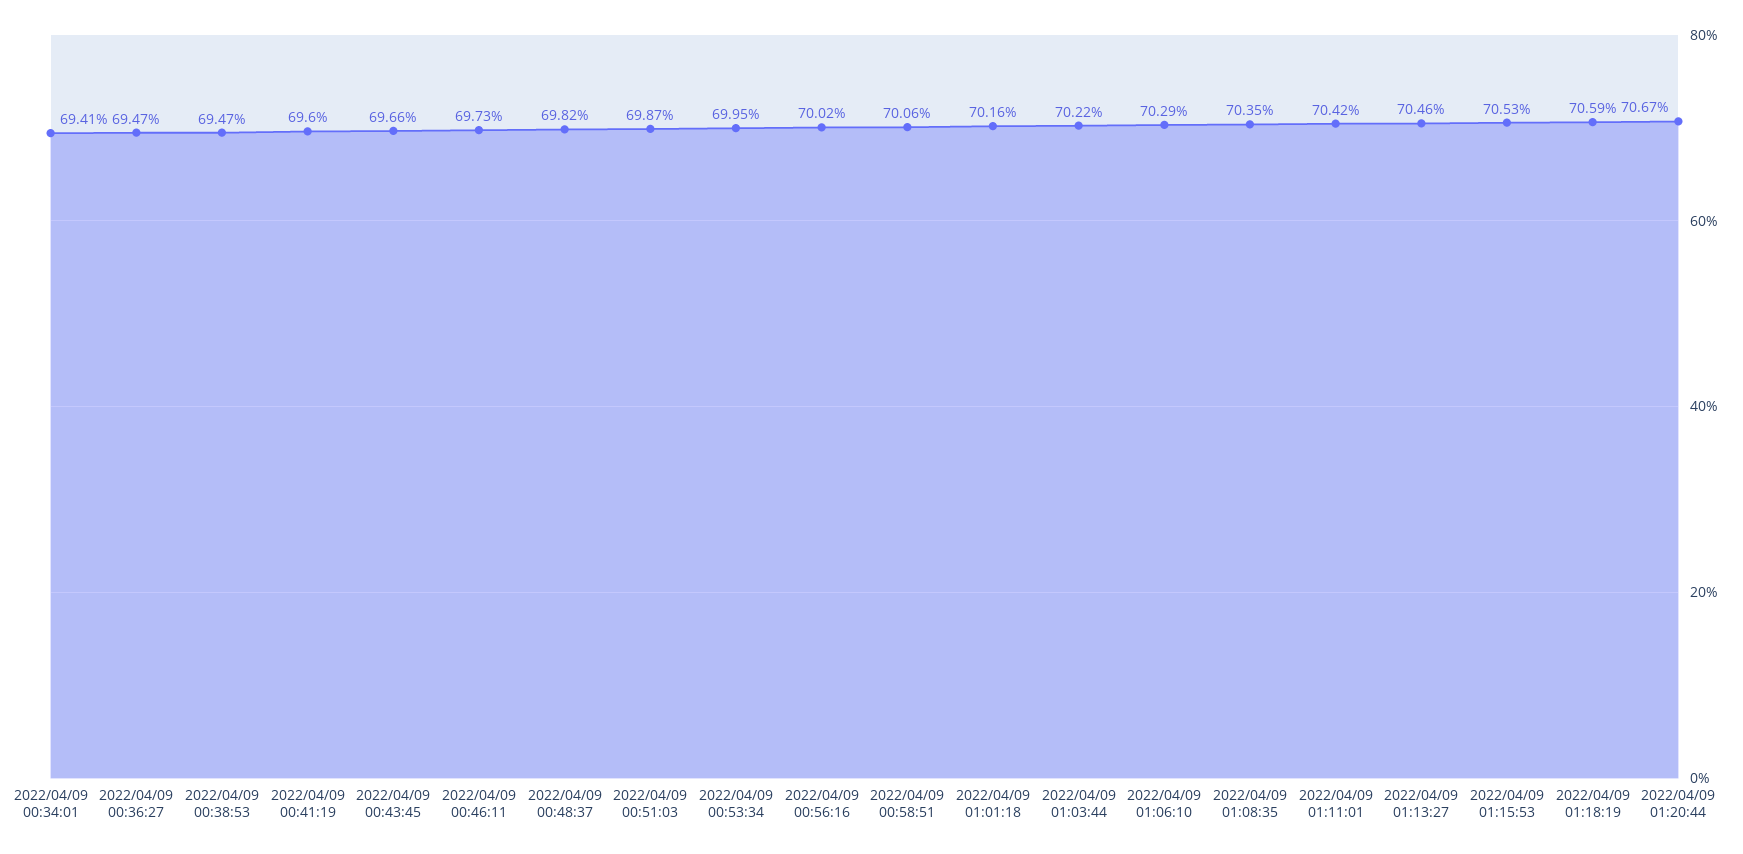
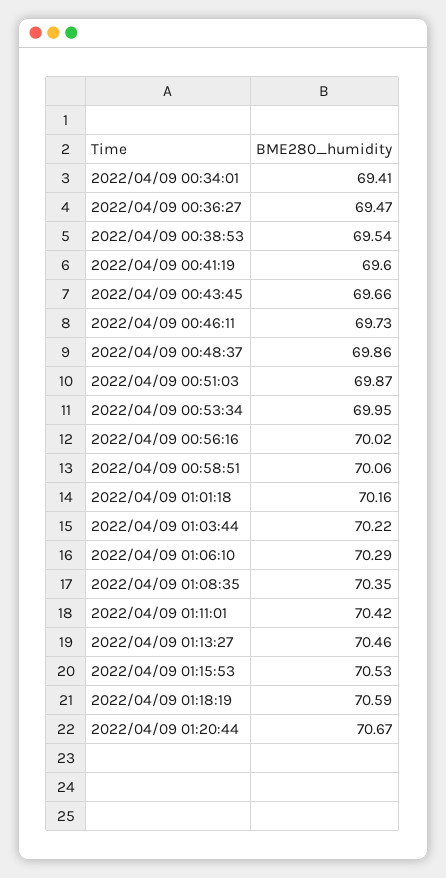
  {
    "2022/04/09 00:34:01": 69.41,
    "2022/04/09 00:36:27": 69.47,
-   "2022/04/09 00:38:53": 69.47,
+   "2022/04/09 00:38:53": 69.54,
    "2022/04/09 00:41:19": 69.6,
    "2022/04/09 00:43:45": 69.66,
    "2022/04/09 00:46:11": 69.73,
-   "2022/04/09 00:48:37": 69.82,
+   "2022/04/09 00:48:37": 69.86,
    "2022/04/09 00:51:03": 69.87,
    "2022/04/09 00:53:34": 69.95,
    "2022/04/09 00:56:16": 70.02,
    "2022/04/09 00:58:51": 70.06,
    "2022/04/09 01:01:18": 70.16,
    "2022/04/09 01:03:44": 70.22,
    "2022/04/09 01:06:10": 70.29,
    "2022/04/09 01:08:35": 70.35,
    "2022/04/09 01:11:01": 70.42,
    "2022/04/09 01:13:27": 70.46,
    "2022/04/09 01:15:53": 70.53,
    "2022/04/09 01:18:19": 70.59,
    "2022/04/09 01:20:44": 70.67
  }

